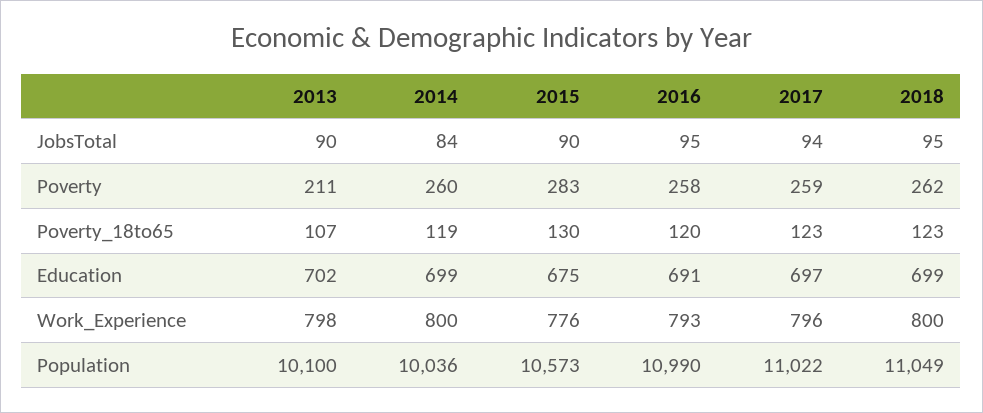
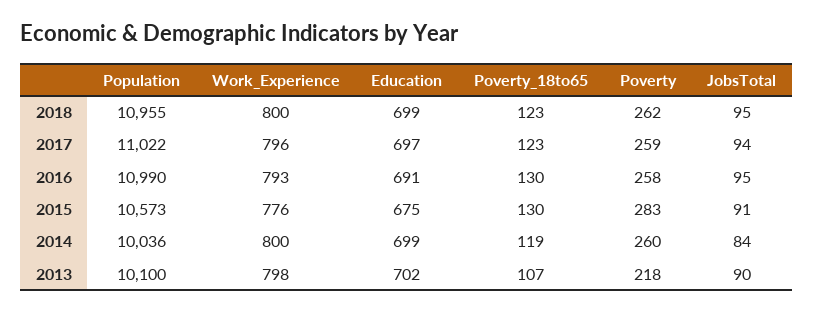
  {
    "2013": {
      "JobsTotal": 90,
-     "Poverty": 211,
+     "Poverty": 218,
      "Poverty_18to65": 107,
      "Education": 702,
      "Work_Experience": 798,
      "Population": 10100
    },
    "2014": {
      "JobsTotal": 84,
      "Poverty": 260,
      "Poverty_18to65": 119,
      "Education": 699,
      "Work_Experience": 800,
      "Population": 10036
    },
    "2015": {
-     "JobsTotal": 90,
+     "JobsTotal": 91,
      "Poverty": 283,
      "Poverty_18to65": 130,
      "Education": 675,
      "Work_Experience": 776,
      "Population": 10573
    },
    "2016": {
      "JobsTotal": 95,
      "Poverty": 258,
-     "Poverty_18to65": 120,
+     "Poverty_18to65": 130,
      "Education": 691,
      "Work_Experience": 793,
      "Population": 10990
    },
    "2017": {
      "JobsTotal": 94,
      "Poverty": 259,
      "Poverty_18to65": 123,
      "Education": 697,
      "Work_Experience": 796,
      "Population": 11022
    },
    "2018": {
      "JobsTotal": 95,
      "Poverty": 262,
      "Poverty_18to65": 123,
      "Education": 699,
      "Work_Experience": 800,
-     "Population": 11049
+     "Population": 10955
    }
  }

